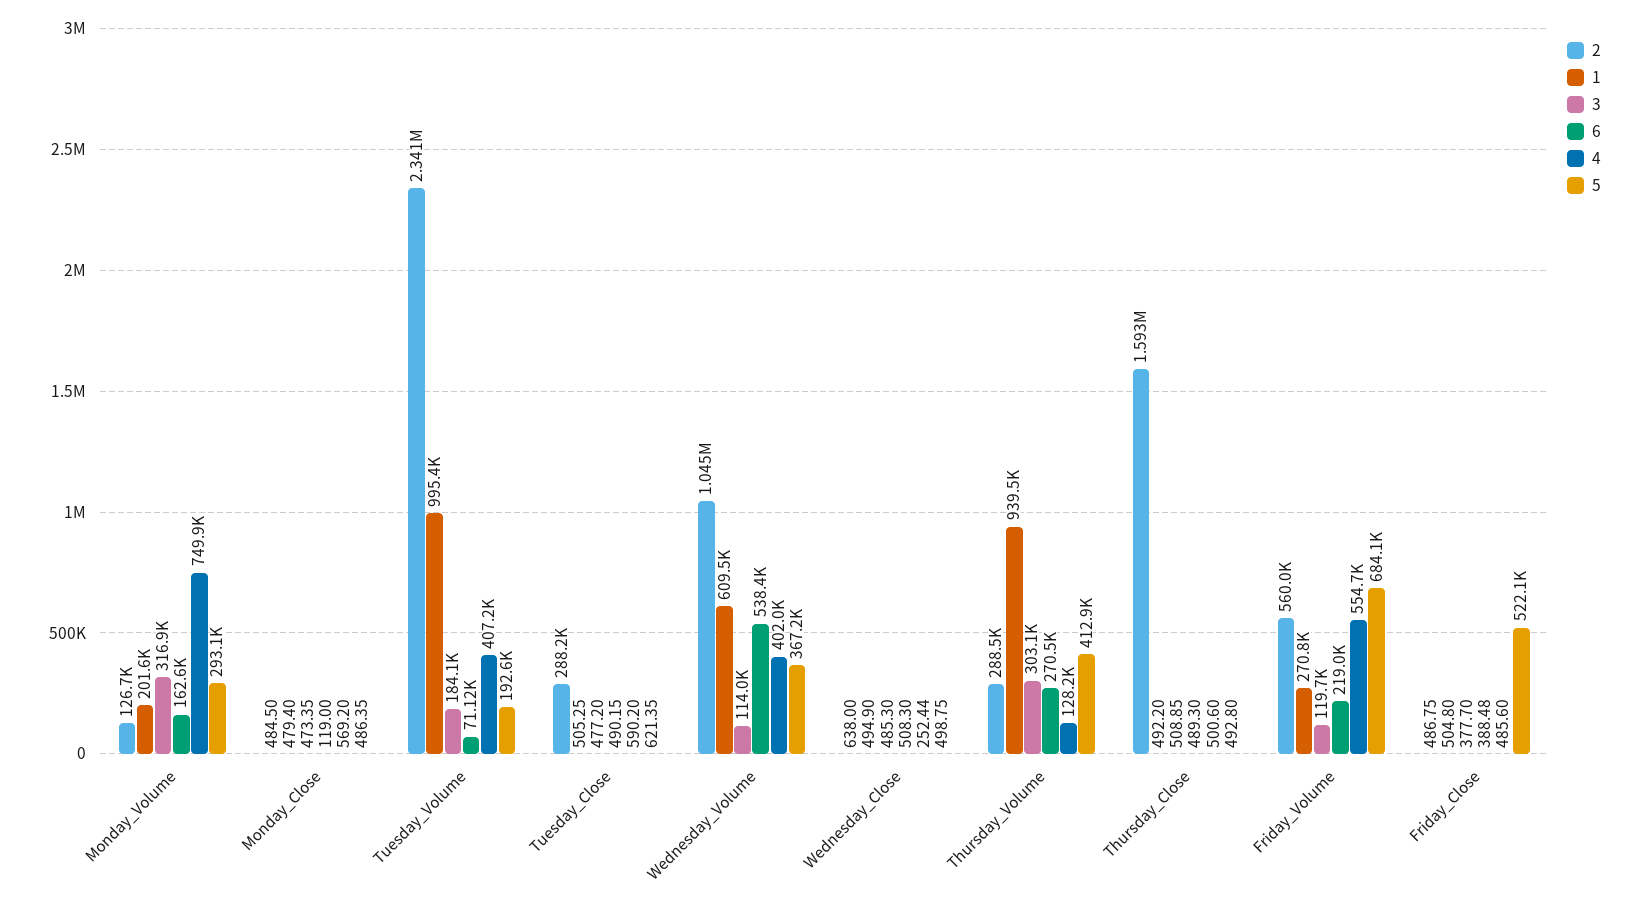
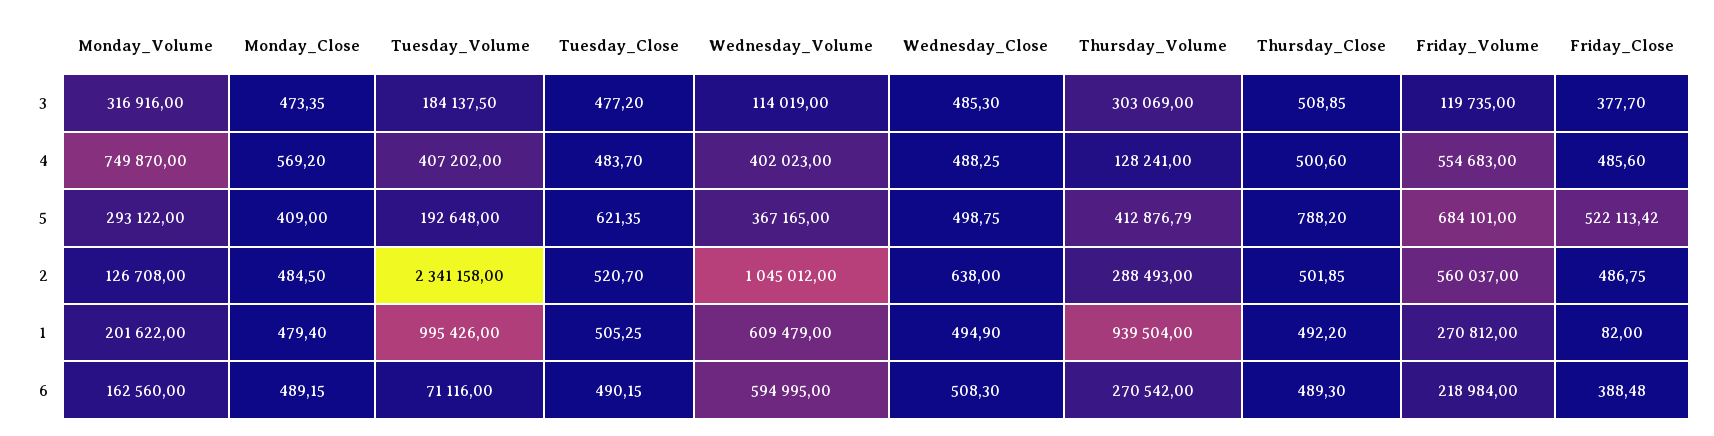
  {
    "2": {
      "Monday_Volume": 126708,
      "Monday_Close": 484.5,
      "Tuesday_Volume": 2341158,
-     "Tuesday_Close": 288200,
+     "Tuesday_Close": 520.7,
      "Wednesday_Volume": 1045012,
      "Wednesday_Close": 638,
      "Thursday_Volume": 288493,
-     "Thursday_Close": 1593000,
+     "Thursday_Close": 501.85,
      "Friday_Volume": 560037,
      "Friday_Close": 486.75
    },
    "1": {
      "Monday_Volume": 201622,
      "Monday_Close": 479.4,
      "Tuesday_Volume": 995426,
      "Tuesday_Close": 505.25,
      "Wednesday_Volume": 609479,
      "Wednesday_Close": 494.9,
      "Thursday_Volume": 939504,
      "Thursday_Close": 492.2,
      "Friday_Volume": 270812,
-     "Friday_Close": 504.8
+     "Friday_Close": 82
    },
    "3": {
      "Monday_Volume": 316916,
      "Monday_Close": 473.35,
      "Tuesday_Volume": 184137.5,
      "Tuesday_Close": 477.2,
      "Wednesday_Volume": 114019,
      "Wednesday_Close": 485.3,
      "Thursday_Volume": 303069,
      "Thursday_Close": 508.85,
      "Friday_Volume": 119735,
      "Friday_Close": 377.7
    },
    "6": {
      "Monday_Volume": 162560,
-     "Monday_Close": 119,
+     "Monday_Close": 489.15,
      "Tuesday_Volume": 71116,
      "Tuesday_Close": 490.15,
-     "Wednesday_Volume": 538400,
+     "Wednesday_Volume": 594995,
      "Wednesday_Close": 508.3,
      "Thursday_Volume": 270542,
      "Thursday_Close": 489.3,
      "Friday_Volume": 218984,
      "Friday_Close": 388.48
    },
    "4": {
      "Monday_Volume": 749870,
      "Monday_Close": 569.2,
      "Tuesday_Volume": 407202,
-     "Tuesday_Close": 590.2,
+     "Tuesday_Close": 483.7,
      "Wednesday_Volume": 402023,
-     "Wednesday_Close": 252.44,
+     "Wednesday_Close": 488.25,
      "Thursday_Volume": 128241,
      "Thursday_Close": 500.6,
      "Friday_Volume": 554683,
      "Friday_Close": 485.6
    },
    "5": {
      "Monday_Volume": 293122,
-     "Monday_Close": 486.35,
+     "Monday_Close": 409,
      "Tuesday_Volume": 192648,
      "Tuesday_Close": 621.35,
      "Wednesday_Volume": 367165,
      "Wednesday_Close": 498.75,
      "Thursday_Volume": 412876.79,
-     "Thursday_Close": 492.8,
+     "Thursday_Close": 788.2,
      "Friday_Volume": 684101,
      "Friday_Close": 522113.42
    }
  }

